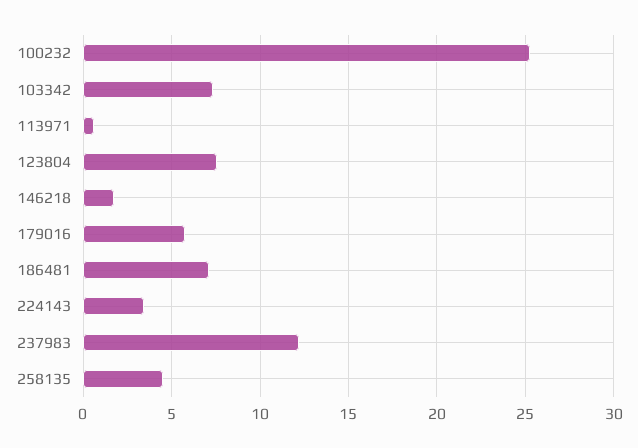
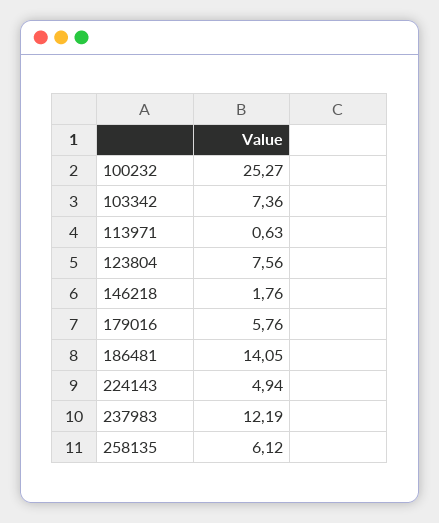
  {
    "100232": 25.27,
    "103342": 7.36,
    "113971": 0.63,
    "123804": 7.56,
    "146218": 1.76,
    "179016": 5.76,
-   "186481": 7,
+   "186481": 14.05,
-   "224143": 3.5,
+   "224143": 4.94,
    "237983": 12.19,
-   "258135": 4.5
+   "258135": 6.12
  }

